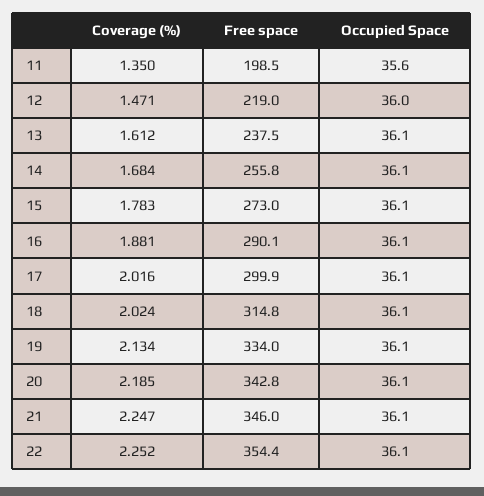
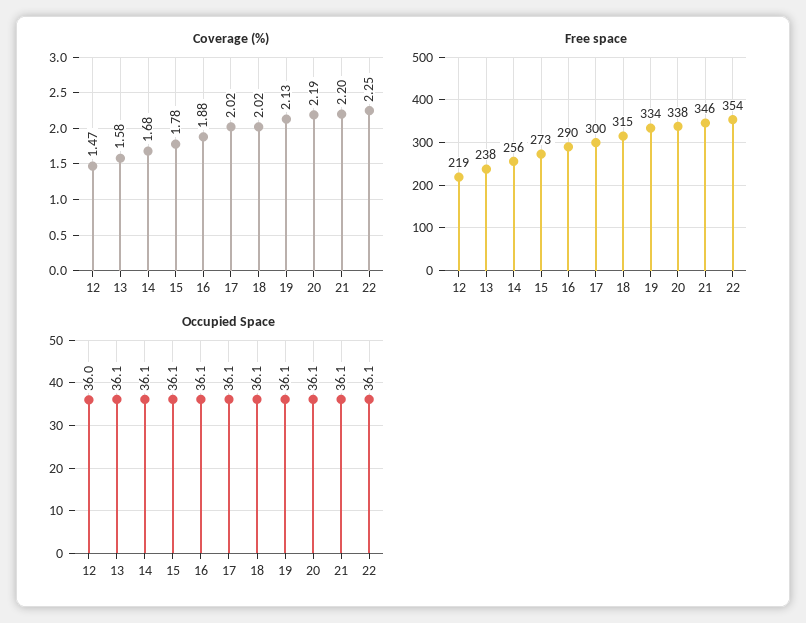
  {
    "Coverage (%)": {
-     "11": 1.35,
      "12": 1.471,
-     "13": 1.612,
+     "13": 1.58,
      "14": 1.684,
      "15": 1.783,
      "16": 1.881,
      "17": 2.016,
      "18": 2.024,
      "19": 2.134,
      "20": 2.185,
-     "21": 2.247,
+     "21": 2.2,
      "22": 2.252
    },
    "Free space": {
-     "11": 198.5,
      "12": 219,
      "13": 237.5,
      "14": 255.8,
      "15": 273,
      "16": 290.1,
      "17": 299.9,
      "18": 314.8,
      "19": 334,
-     "20": 342.8,
+     "20": 338,
      "21": 346,
      "22": 354.4
    },
    "Occupied Space": {
-     "11": 35.6,
      "12": 36,
      "13": 36.1,
      "14": 36.1,
      "15": 36.1,
      "16": 36.1,
      "17": 36.1,
      "18": 36.1,
      "19": 36.1,
      "20": 36.1,
      "21": 36.1,
      "22": 36.1
    }
  }

